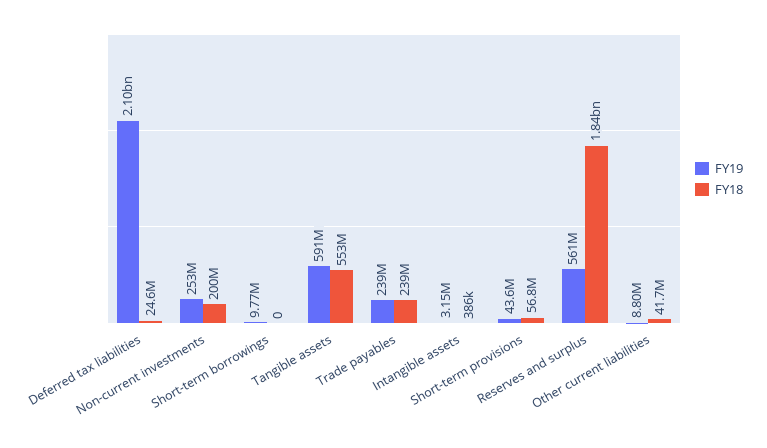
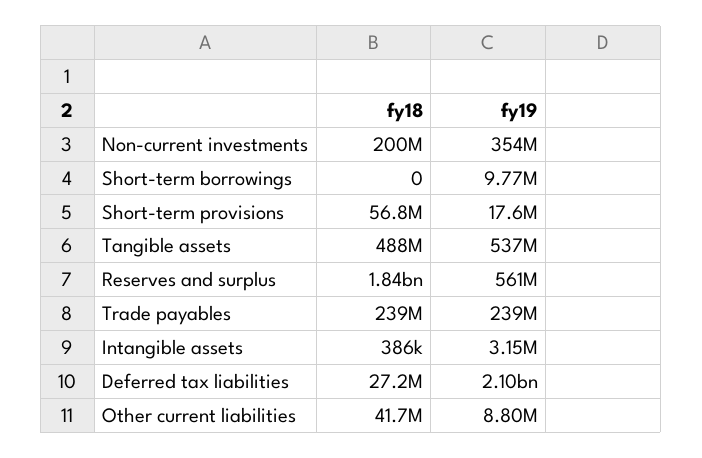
  {
    "FY19": {
      "Deferred tax liabilities": 2100000000,
-     "Non-current investments": 253000000,
+     "Non-current investments": 354000000,
      "Short-term borrowings": 9770000,
-     "Tangible assets": 591000000,
+     "Tangible assets": 537000000,
      "Trade payables": 239000000,
      "Intangible assets": 3150000,
-     "Short-term provisions": 43600000,
+     "Short-term provisions": 17600000,
      "Reserves and surplus": 561000000,
      "Other current liabilities": 8800000
    },
    "FY18": {
-     "Deferred tax liabilities": 24600000,
+     "Deferred tax liabilities": 27200000,
      "Non-current investments": 200000000,
      "Short-term borrowings": 0,
-     "Tangible assets": 553000000,
+     "Tangible assets": 488000000,
      "Trade payables": 239000000,
      "Intangible assets": 386000,
      "Short-term provisions": 56800000,
      "Reserves and surplus": 1840000000,
      "Other current liabilities": 41700000
    }
  }

